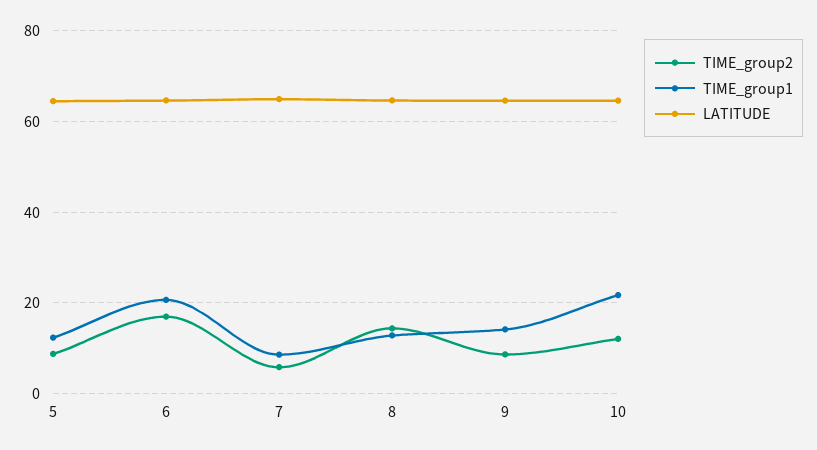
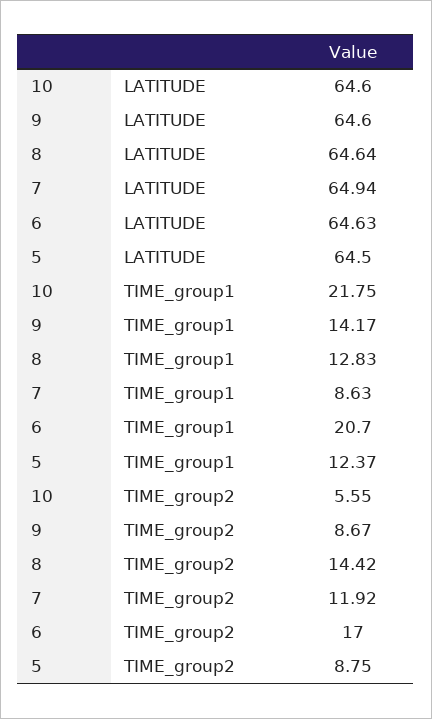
  {
    "TIME_group2": {
      "5": 8.75,
      "6": 17,
-     "7": 6,
+     "7": 11.92,
      "8": 14.42,
      "9": 8.67,
-     "10": 12
+     "10": 5.55
    },
    "TIME_group1": {
      "5": 12.37,
      "6": 20.7,
      "7": 8.63,
      "8": 12.83,
      "9": 14.17,
      "10": 21.75
    },
    "LATITUDE": {
      "5": 64.5,
      "6": 64.63,
      "7": 64.94,
      "8": 64.64,
      "9": 64.6,
      "10": 64.6
    }
  }

